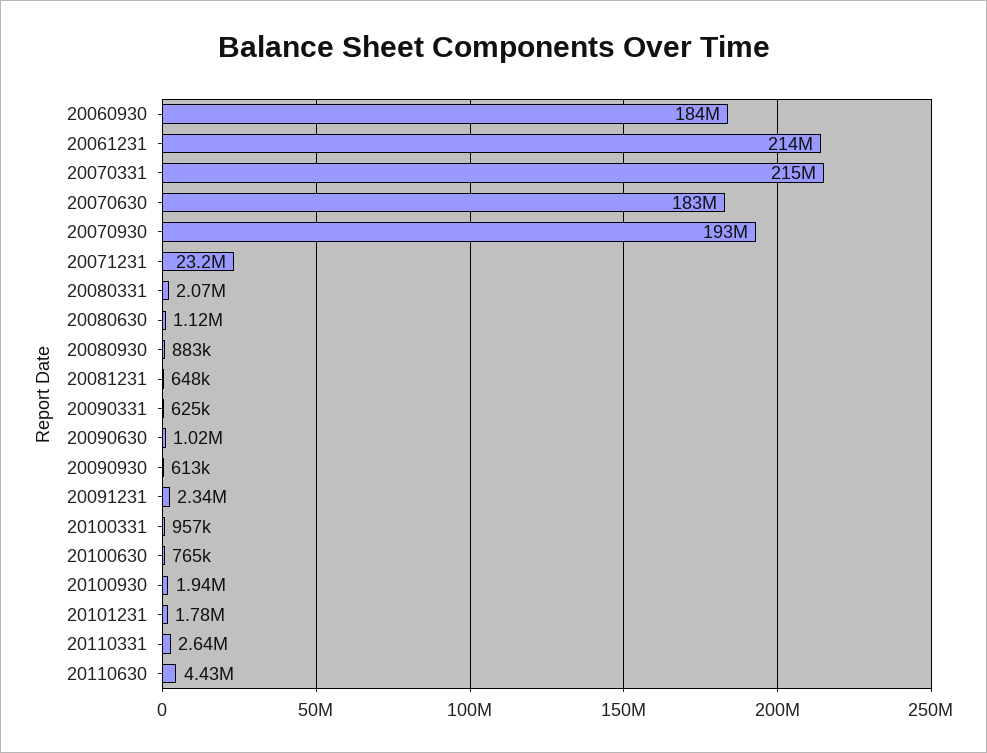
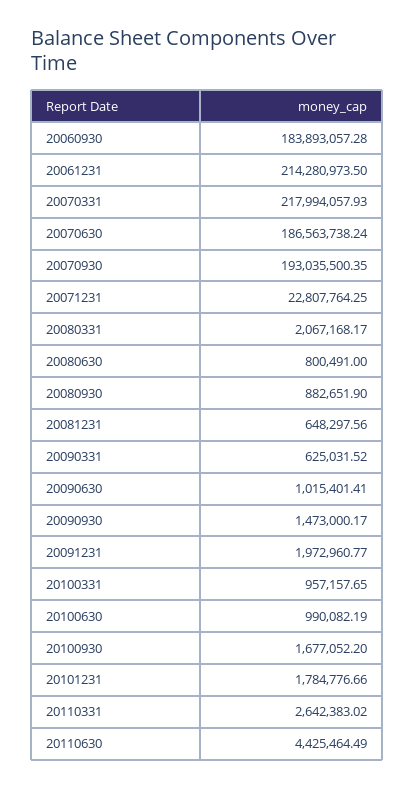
  {
    "20060930": 183893057.28,
    "20061231": 214280973.5,
-   "20070331": 215000000,
+   "20070331": 217994057.93,
-   "20070630": 183000000,
+   "20070630": 186563738.24,
    "20070930": 193035500.35,
-   "20071231": 23200000,
+   "20071231": 22807764.25,
    "20080331": 2067168.17,
-   "20080630": 1120000,
+   "20080630": 800491,
    "20080930": 882651.9,
    "20081231": 648297.56,
    "20090331": 625031.52,
    "20090630": 1015401.41,
-   "20090930": 613000,
+   "20090930": 1473000.17,
-   "20091231": 2340000,
+   "20091231": 1972960.77,
    "20100331": 957157.65,
-   "20100630": 765000,
+   "20100630": 990082.19,
-   "20100930": 1940000,
+   "20100930": 1677052.2,
    "20101231": 1784776.66,
    "20110331": 2642383.02,
    "20110630": 4425464.49
  }

